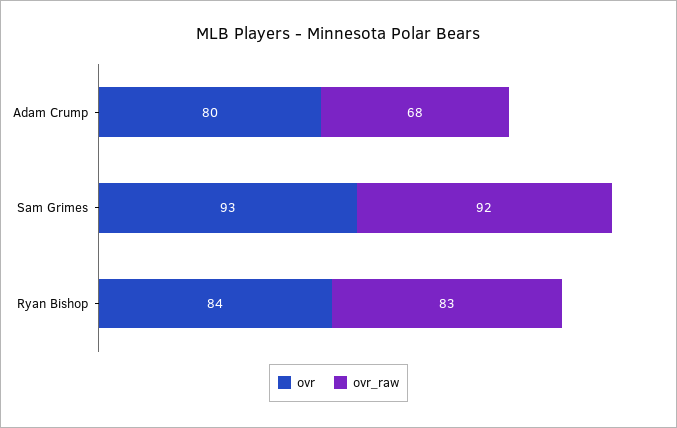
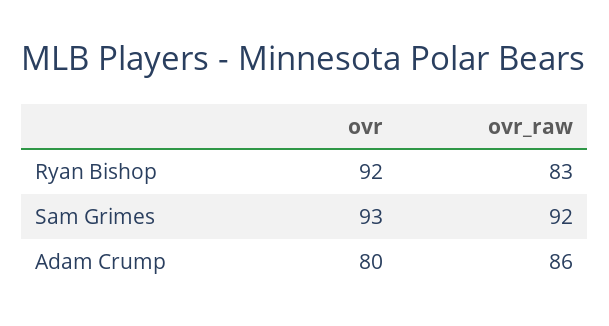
  {
    "ovr": {
      "Adam Crump": 80,
      "Sam Grimes": 93,
-     "Ryan Bishop": 84
+     "Ryan Bishop": 92
    },
    "ovr_raw": {
-     "Adam Crump": 68,
+     "Adam Crump": 86,
      "Sam Grimes": 92,
      "Ryan Bishop": 83
    }
  }

